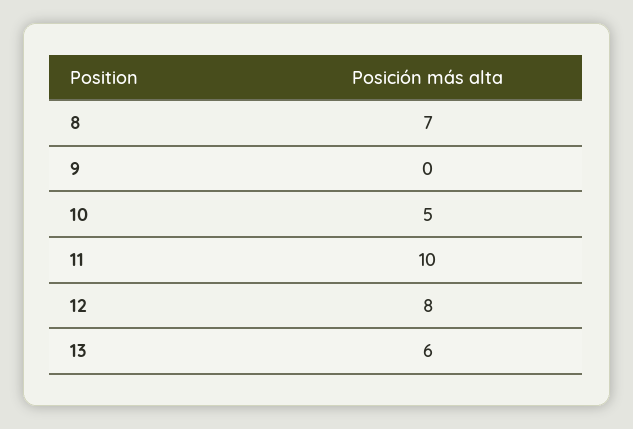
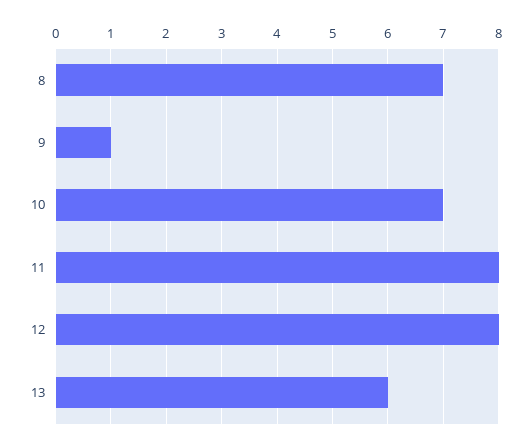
  {
    "8": 7,
-   "9": 0,
+   "9": 1,
-   "10": 5,
+   "10": 7,
-   "11": 10,
+   "11": 8,
    "12": 8,
    "13": 6
  }

